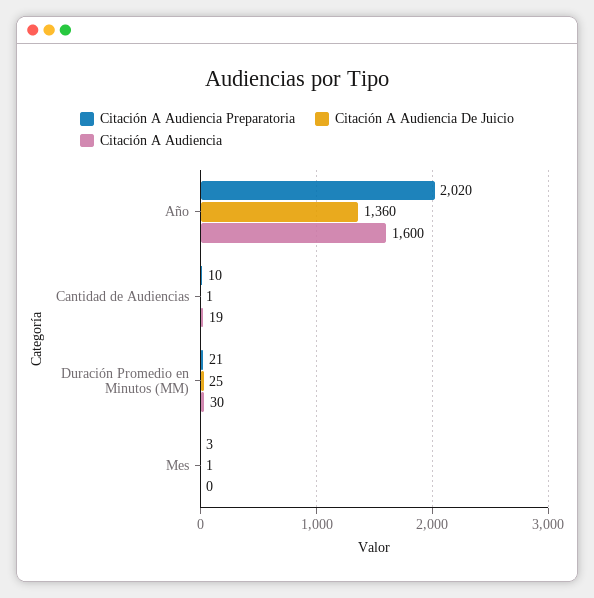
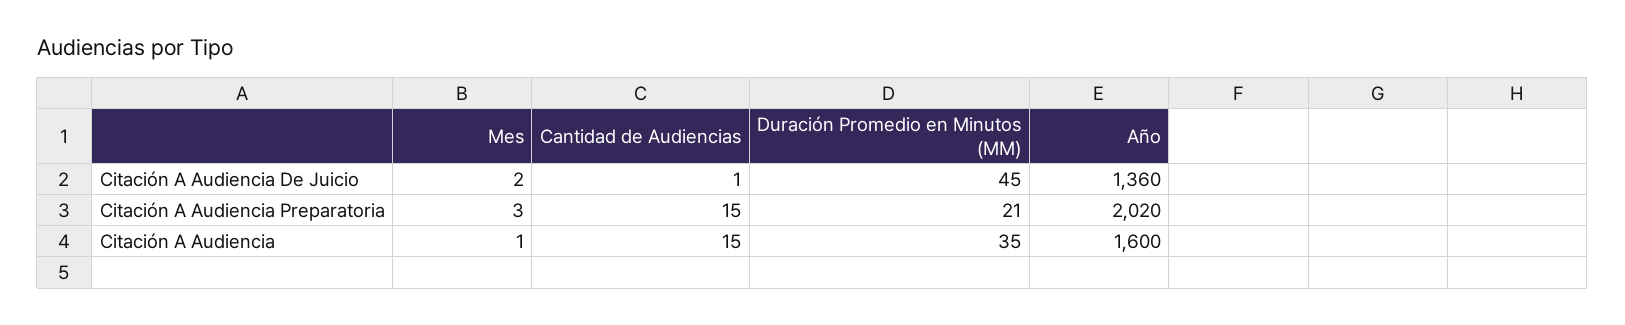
  {
    "Citación A Audiencia Preparatoria": {
      "Año": 2020,
-     "Cantidad de Audiencias": 10,
+     "Cantidad de Audiencias": 15,
      "Duración Promedio en Minutos (MM)": 21,
      "Mes": 3
    },
    "Citación A Audiencia De Juicio": {
      "Año": 1360,
      "Cantidad de Audiencias": 1,
-     "Duración Promedio en Minutos (MM)": 25,
+     "Duración Promedio en Minutos (MM)": 45,
-     "Mes": 1
+     "Mes": 2
    },
    "Citación A Audiencia": {
      "Año": 1600,
-     "Cantidad de Audiencias": 19,
+     "Cantidad de Audiencias": 15,
-     "Duración Promedio en Minutos (MM)": 30,
+     "Duración Promedio en Minutos (MM)": 35,
-     "Mes": 0
+     "Mes": 1
    }
  }

